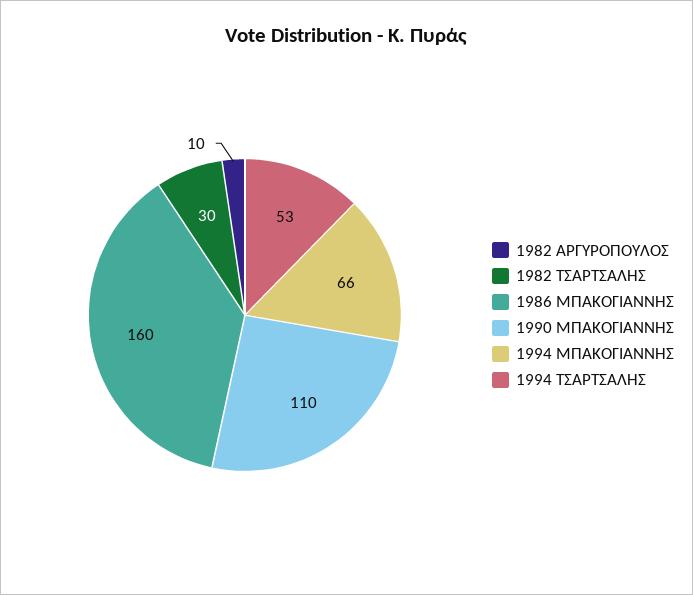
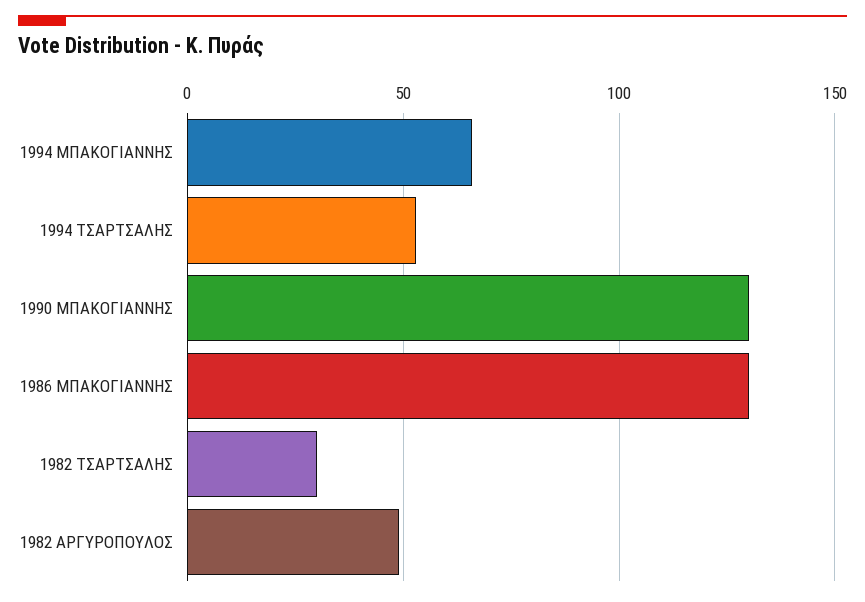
  {
-   "1982 ΑΡΓΥΡΟΠΟΥΛΟΣ": 10,
+   "1982 ΑΡΓΥΡΟΠΟΥΛΟΣ": 50,
    "1982 ΤΣΑΡΤΣΑΛΗΣ": 30,
-   "1986 ΜΠΑΚΟΓΙΑΝΝΗΣ": 160,
+   "1986 ΜΠΑΚΟΓΙΑΝΝΗΣ": 130,
-   "1990 ΜΠΑΚΟΓΙΑΝΝΗΣ": 110,
+   "1990 ΜΠΑΚΟΓΙΑΝΝΗΣ": 130,
    "1994 ΜΠΑΚΟΓΙΑΝΝΗΣ": 66,
    "1994 ΤΣΑΡΤΣΑΛΗΣ": 53
  }

